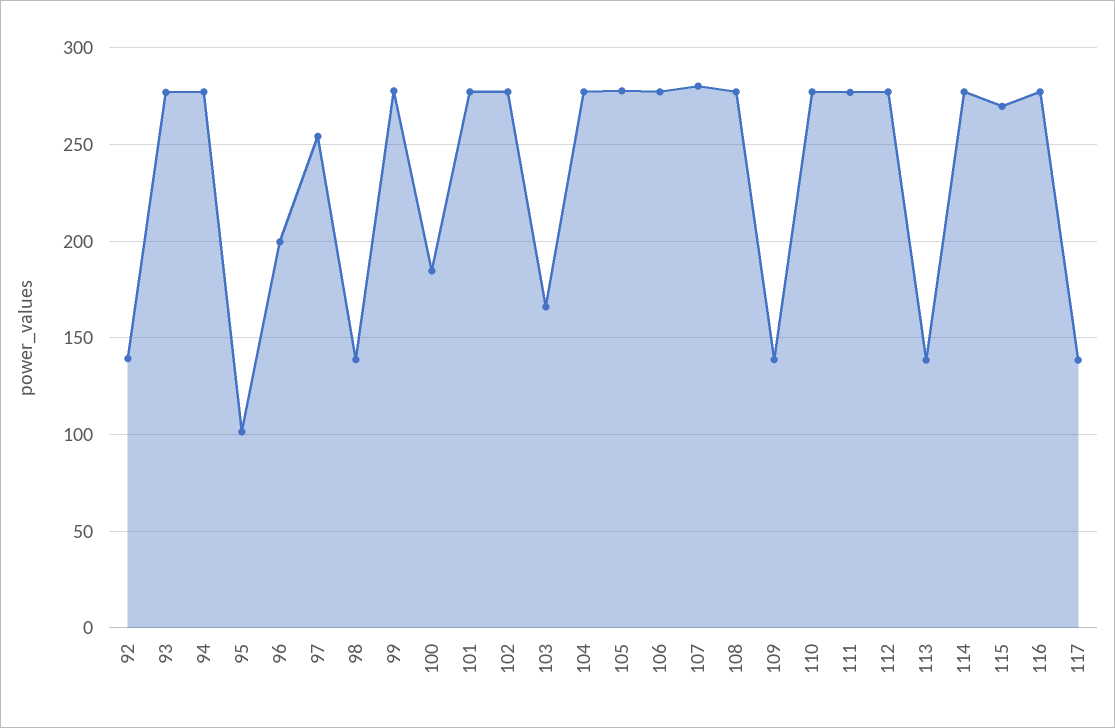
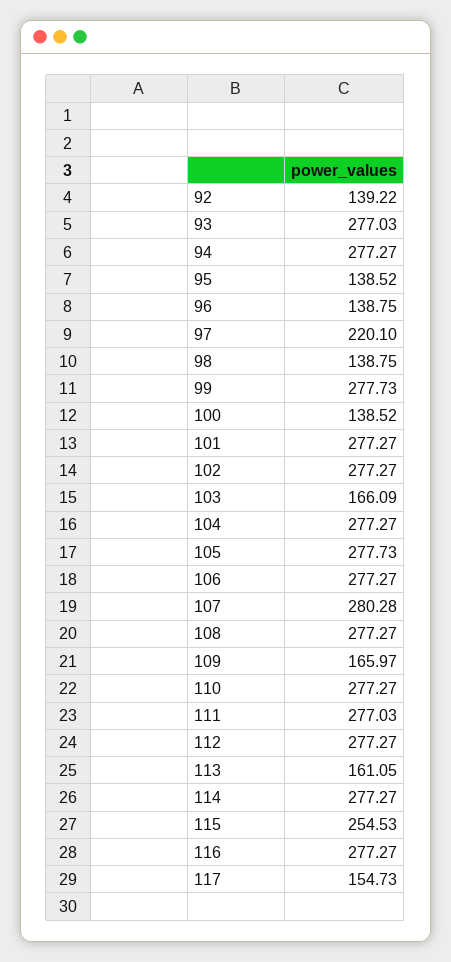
  {
    "92": 139.22,
    "93": 277.03,
    "94": 277.27,
-   "95": 100,
+   "95": 138.52,
-   "96": 200,
+   "96": 138.75,
-   "97": 255,
+   "97": 220.1,
    "98": 138.75,
    "99": 277.73,
-   "100": 185,
+   "100": 138.52,
    "101": 277.27,
    "102": 277.27,
    "103": 166.09,
    "104": 277.27,
    "105": 277.73,
    "106": 277.27,
    "107": 280.28,
    "108": 277.27,
-   "109": 140,
+   "109": 165.97,
    "110": 277.27,
    "111": 277.03,
    "112": 277.27,
-   "113": 140,
+   "113": 161.05,
    "114": 277.27,
-   "115": 270,
+   "115": 254.53,
    "116": 277.27,
-   "117": 140
+   "117": 154.73
  }

